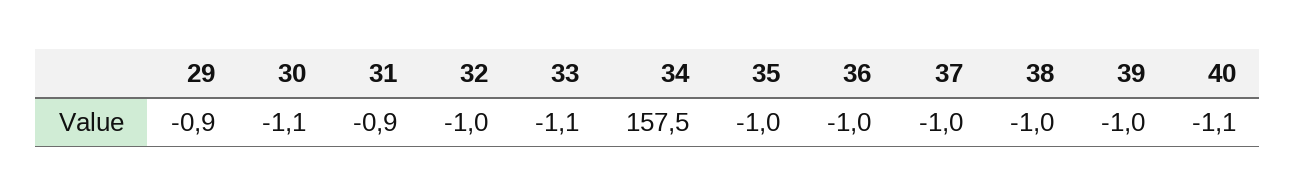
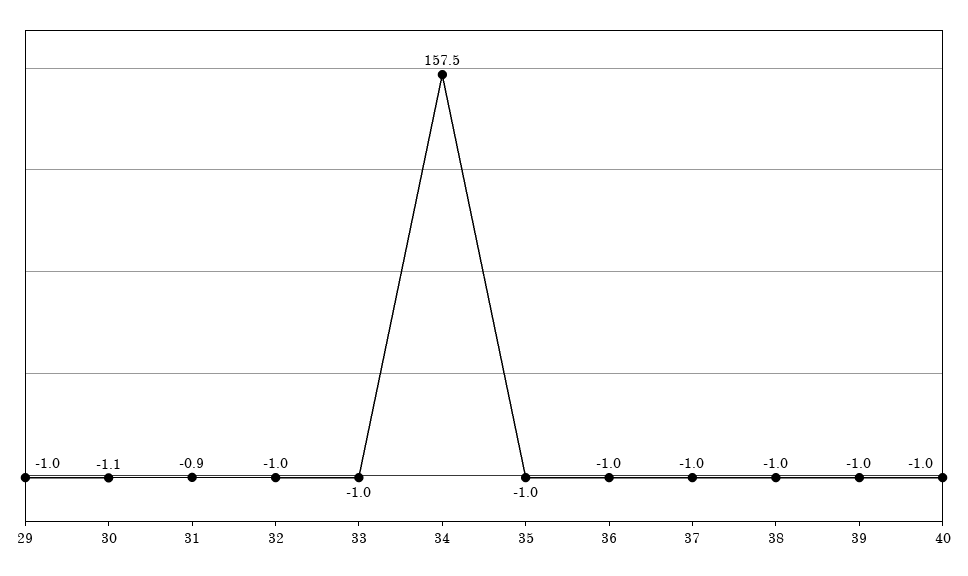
  {
-   "29": -0.9,
+   "29": -1,
    "30": -1.1,
    "31": -0.9,
    "32": -1,
-   "33": -1.1,
+   "33": -1,
    "34": 157.5,
    "35": -1,
    "36": -1,
    "37": -1,
    "38": -1,
    "39": -1,
-   "40": -1.1
+   "40": -1
  }

